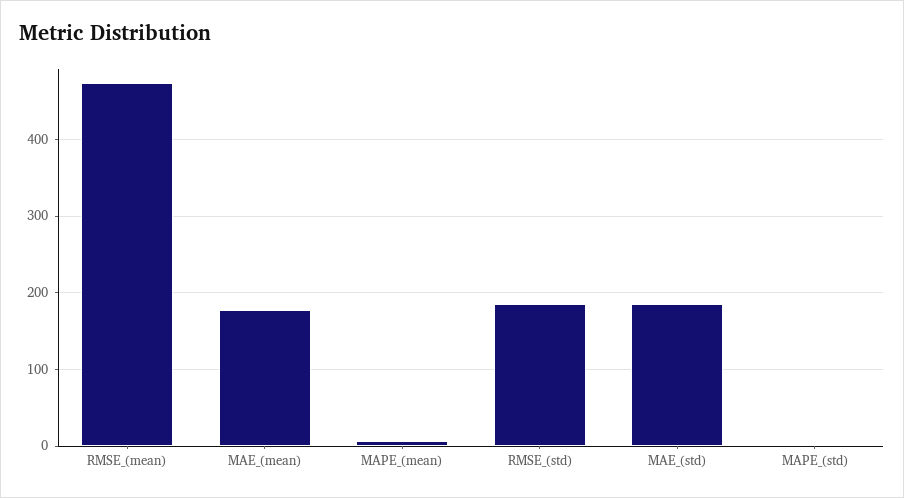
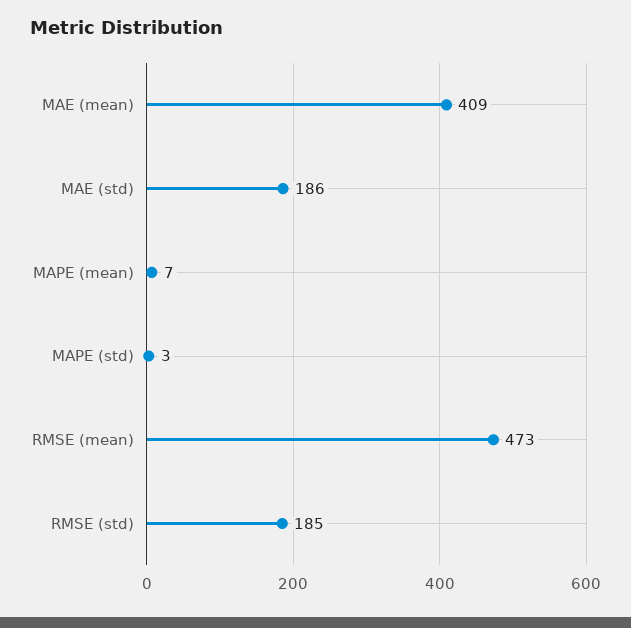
  {
    "RMSE_(mean)": 473,
-   "MAE_(mean)": 180,
+   "MAE_(mean)": 409,
    "MAPE_(mean)": 7,
    "RMSE_(std)": 185,
    "MAE_(std)": 186,
    "MAPE_(std)": 3
  }

